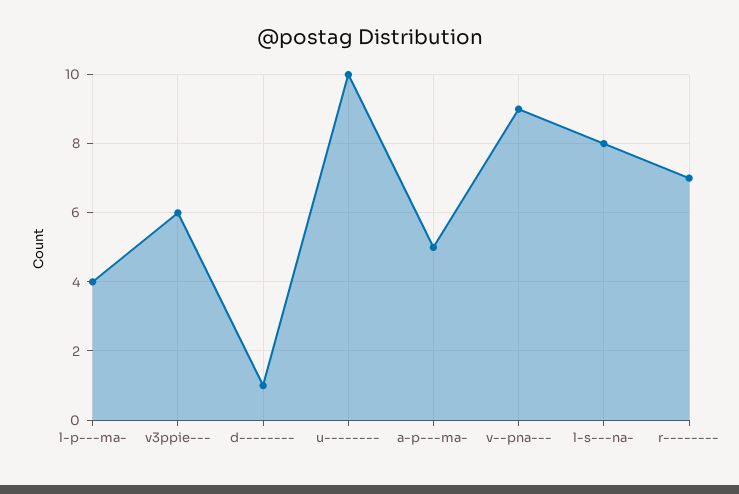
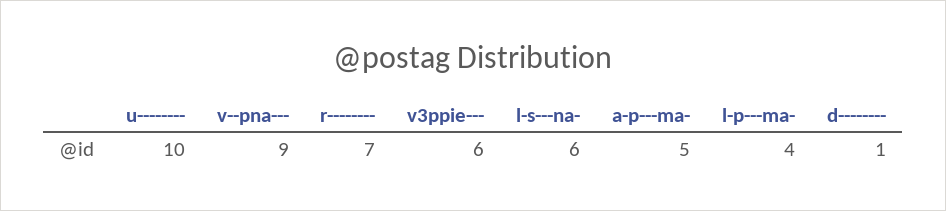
  {
    "l-p---ma-": 4,
    "v3ppie---": 6,
    "d--------": 1,
    "u--------": 10,
    "a-p---ma-": 5,
    "v--pna---": 9,
-   "l-s---na-": 8,
+   "l-s---na-": 6,
    "r--------": 7
  }

